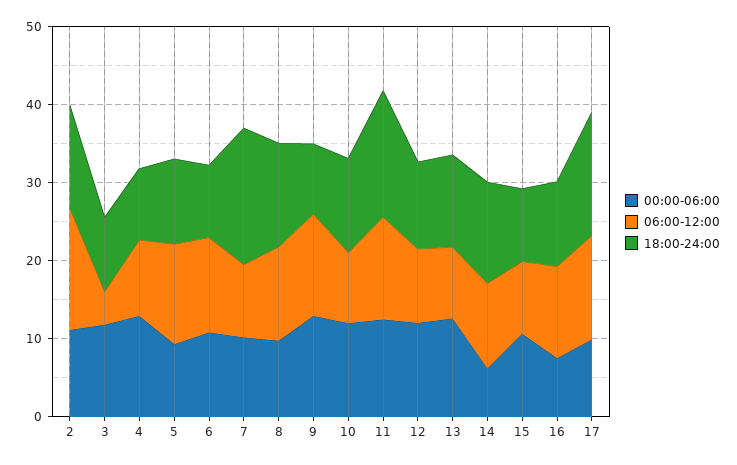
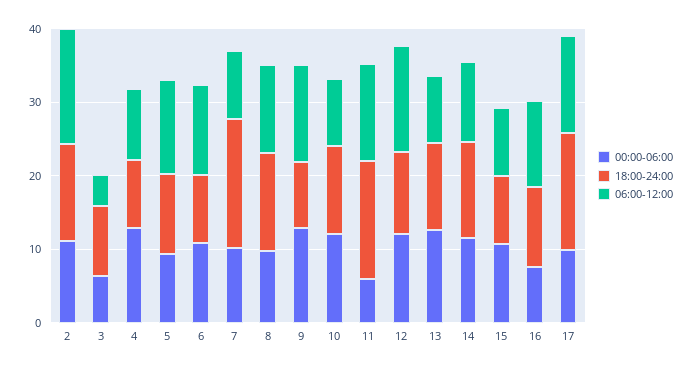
  {
    "00:00-06:00": {
      "2": 12,
-     "3": 12,
+     "3": 6,
      "4": 12,
      "5": 10,
      "6": 10,
      "7": 10,
      "8": 10,
      "9": 12,
      "10": 12,
-     "11": 12,
+     "11": 6,
      "12": 12,
      "13": 12,
-     "14": 6,
+     "14": 12,
      "15": 10,
      "16": 8,
      "17": 10
    },
    "06:00-12:00": {
      "2": 16,
      "3": 4,
      "4": 10,
      "5": 12,
      "6": 12,
      "7": 10,
      "8": 12,
      "9": 14,
      "10": 10,
      "11": 14,
-     "12": 10,
+     "12": 14,
      "13": 10,
      "14": 10,
      "15": 10,
      "16": 12,
      "17": 14
    },
    "18:00-24:00": {
      "2": 14,
      "3": 10,
      "4": 10,
      "5": 10,
      "6": 10,
      "7": 18,
      "8": 14,
      "9": 8,
      "10": 12,
      "11": 16,
      "12": 12,
      "13": 12,
      "14": 12,
      "15": 10,
      "16": 10,
      "17": 16
    }
  }

